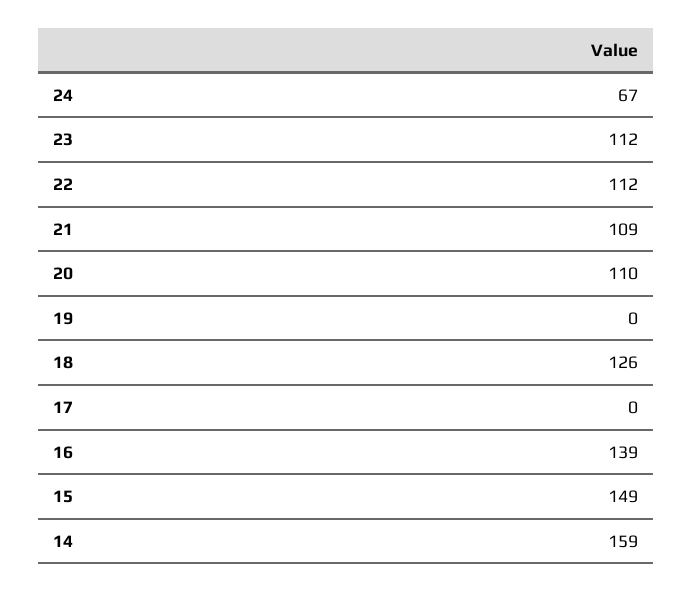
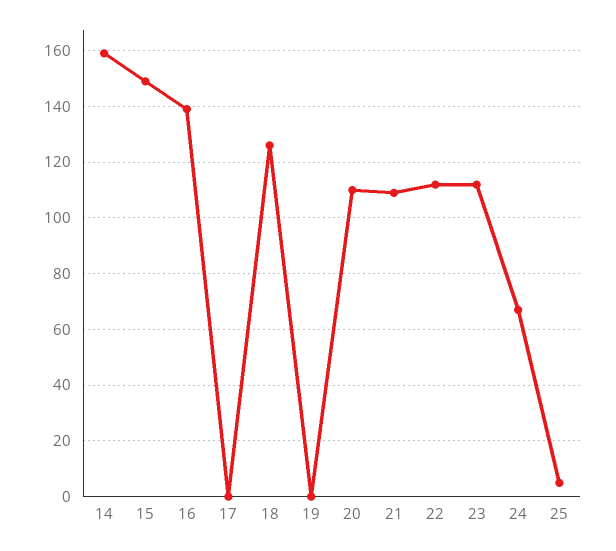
  {
    "24": 67,
    "23": 112,
    "22": 112,
    "21": 109,
    "20": 110,
    "19": 0,
    "18": 126,
    "17": 0,
    "16": 139,
    "15": 149,
-   "14": 159
+   "14": 159,
+   "25": 5
  }

